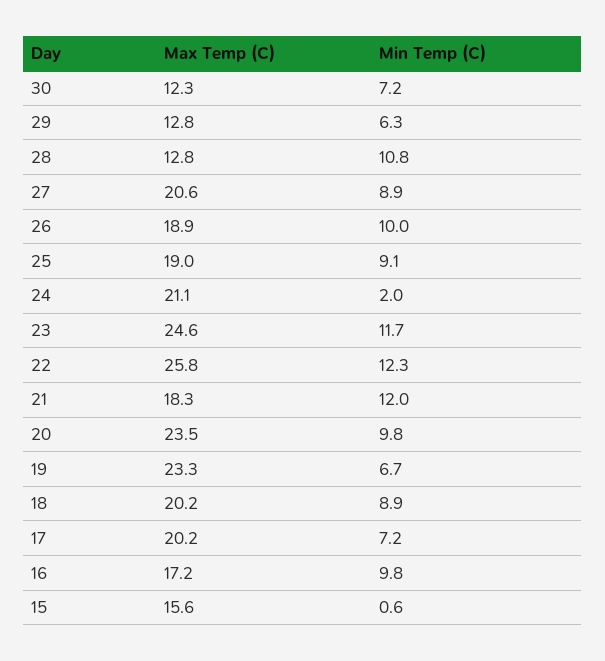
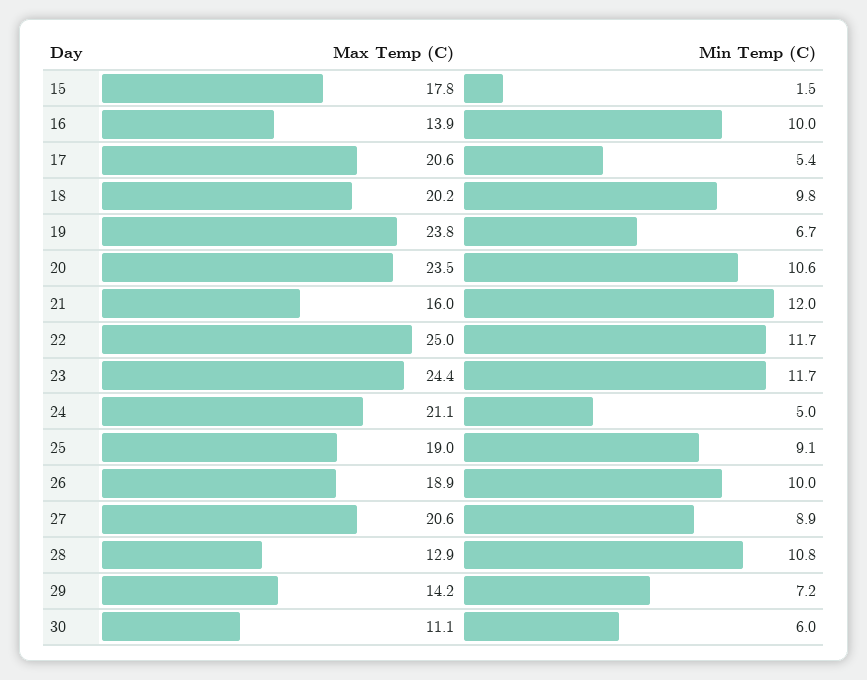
  {
    "Max Temp (C)": {
-     "30": 12.3,
+     "30": 11.1,
-     "29": 12.8,
+     "29": 14.2,
-     "28": 12.8,
+     "28": 12.9,
      "27": 20.6,
      "26": 18.9,
      "25": 19,
      "24": 21.1,
-     "23": 24.6,
+     "23": 24.4,
-     "22": 25.8,
+     "22": 25,
-     "21": 18.3,
+     "21": 16,
      "20": 23.5,
-     "19": 23.3,
+     "19": 23.8,
      "18": 20.2,
-     "17": 20.2,
+     "17": 20.6,
-     "16": 17.2,
+     "16": 13.9,
-     "15": 15.6
+     "15": 17.8
    },
    "Min Temp (C)": {
-     "30": 7.2,
+     "30": 6,
-     "29": 6.3,
+     "29": 7.2,
      "28": 10.8,
      "27": 8.9,
      "26": 10,
      "25": 9.1,
-     "24": 2,
+     "24": 5,
      "23": 11.7,
-     "22": 12.3,
+     "22": 11.7,
      "21": 12,
-     "20": 9.8,
+     "20": 10.6,
      "19": 6.7,
-     "18": 8.9,
+     "18": 9.8,
-     "17": 7.2,
+     "17": 5.4,
-     "16": 9.8,
+     "16": 10,
-     "15": 0.6
+     "15": 1.5
    }
  }

